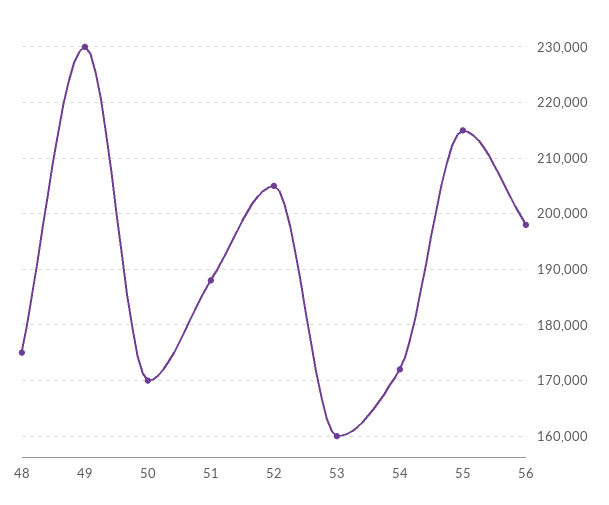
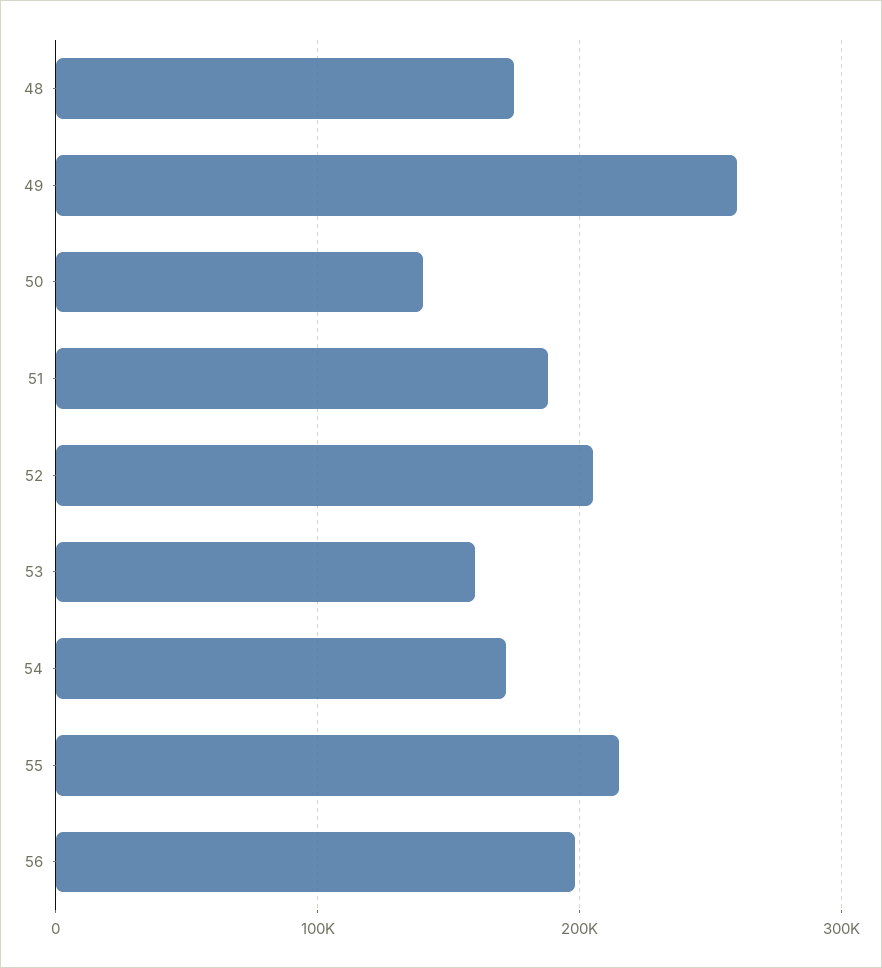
  {
    "48": 176000,
-   "49": 230000,
+   "49": 260000,
-   "50": 170000,
+   "50": 140000,
    "51": 188000,
    "52": 206000,
    "53": 160000,
    "54": 172000,
    "55": 216000,
    "56": 198000
  }

